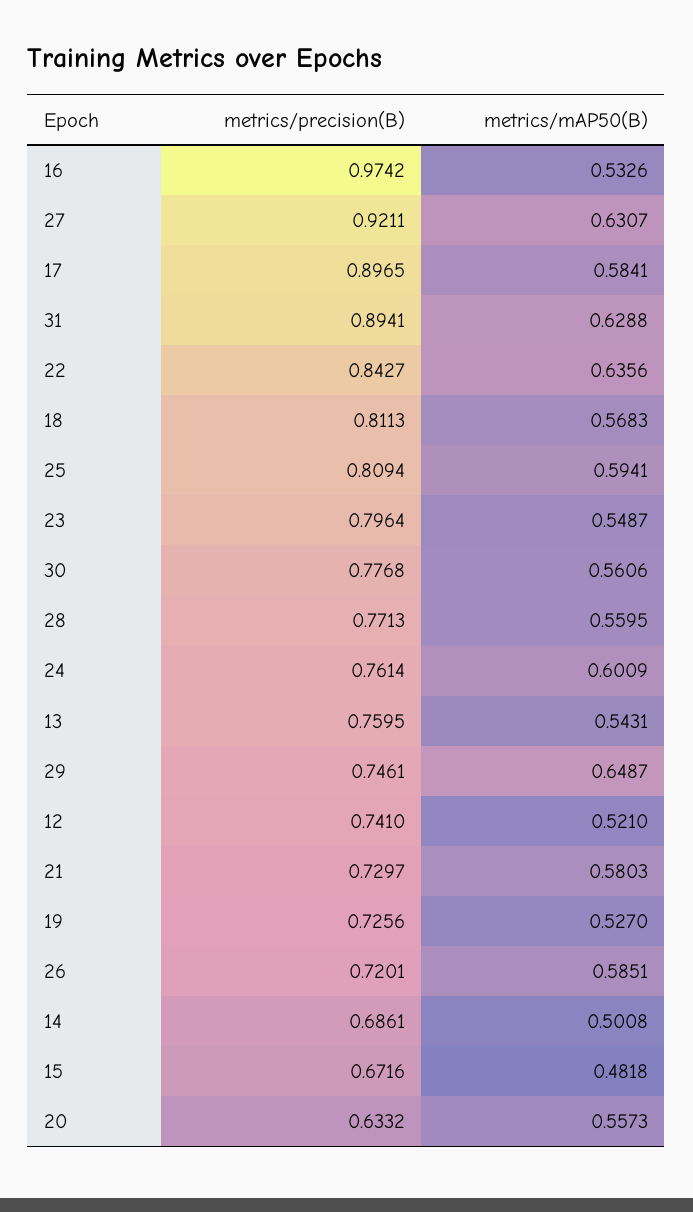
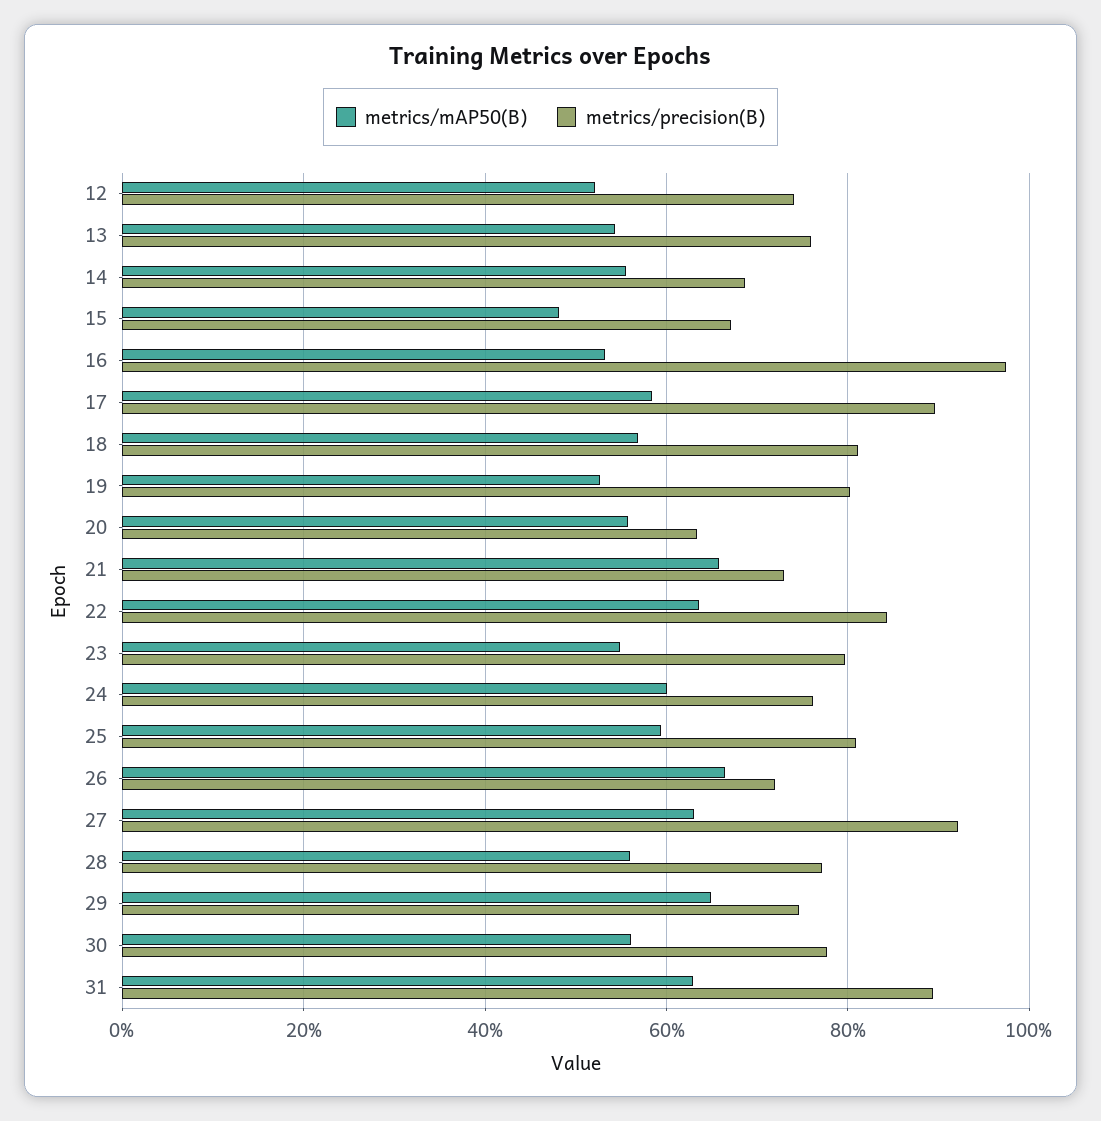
  {
    "metrics/precision(B)": {
      "16": 0.9742,
      "27": 0.9211,
      "17": 0.8965,
      "31": 0.8941,
      "22": 0.8427,
      "18": 0.8113,
      "25": 0.8094,
      "23": 0.7964,
      "30": 0.7768,
      "28": 0.7713,
      "24": 0.7614,
      "13": 0.7595,
      "29": 0.7461,
      "12": 0.741,
      "21": 0.7297,
-     "19": 0.7256,
+     "19": 0.8,
      "26": 0.7201,
      "14": 0.6861,
      "15": 0.6716,
      "20": 0.6332
    },
    "metrics/mAP50(B)": {
      "16": 0.5326,
      "27": 0.6307,
      "17": 0.5841,
      "31": 0.6288,
      "22": 0.6356,
      "18": 0.5683,
      "25": 0.5941,
      "23": 0.5487,
      "30": 0.5606,
      "28": 0.5595,
      "24": 0.6009,
      "13": 0.5431,
      "29": 0.6487,
      "12": 0.521,
-     "21": 0.5803,
+     "21": 0.66,
      "19": 0.527,
-     "26": 0.5851,
+     "26": 0.66,
-     "14": 0.5008,
+     "14": 0.56,
      "15": 0.4818,
      "20": 0.5573
    }
  }

